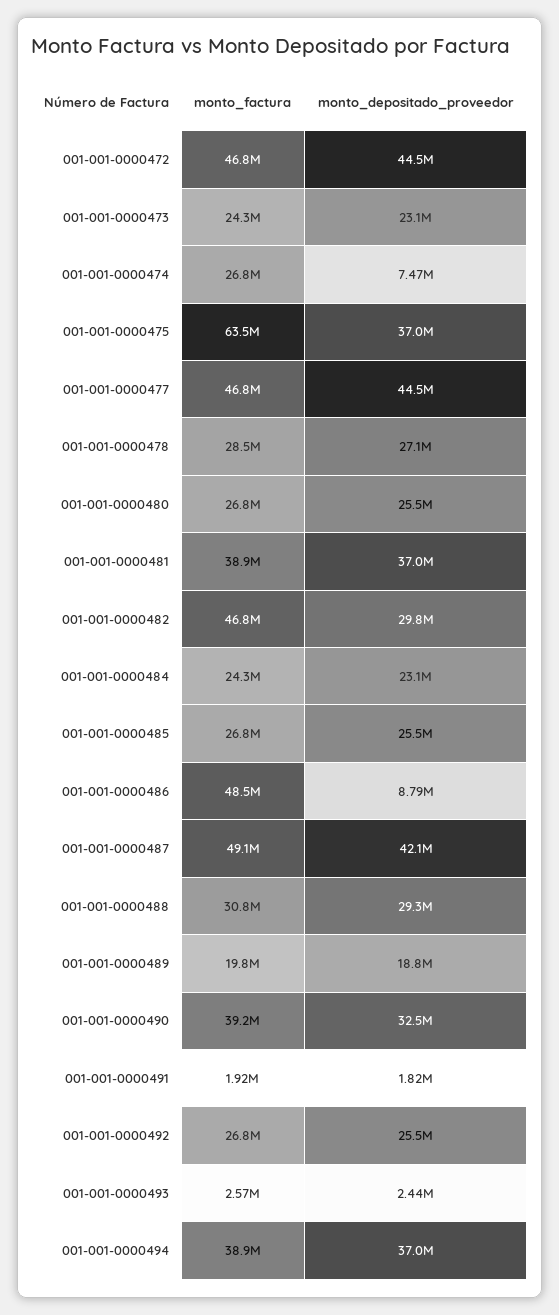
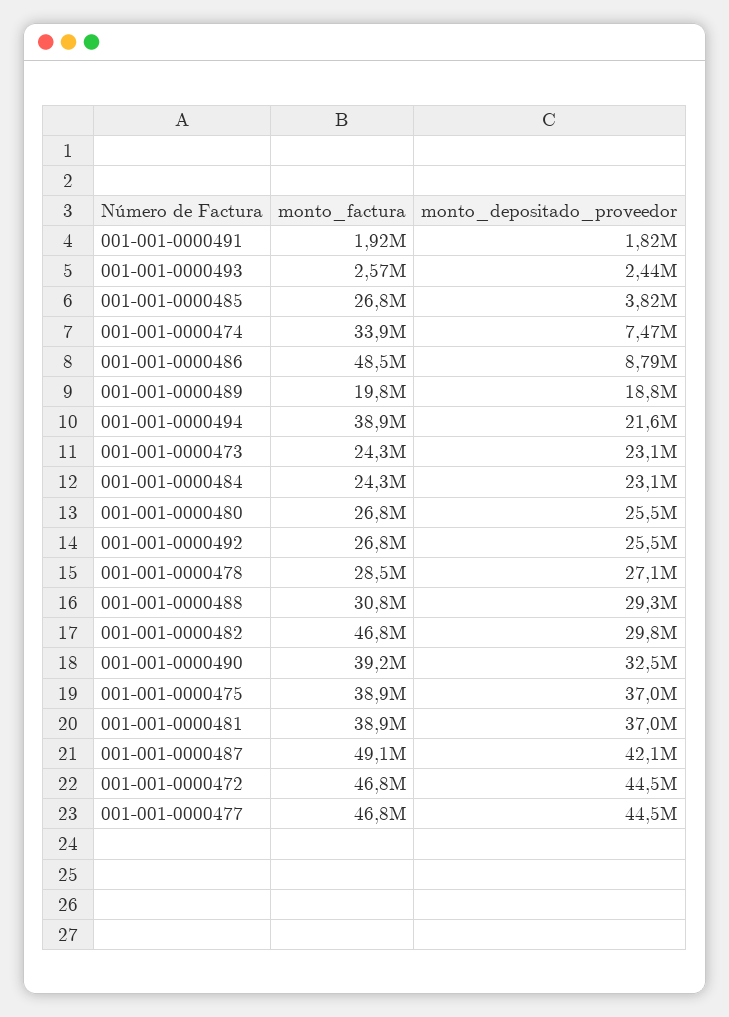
  {
    "monto_factura": {
      "001-001-0000472": 46800000,
      "001-001-0000473": 24300000,
-     "001-001-0000474": 26800000,
+     "001-001-0000474": 33900000,
-     "001-001-0000475": 63500000,
+     "001-001-0000475": 38900000,
      "001-001-0000477": 46800000,
      "001-001-0000478": 28500000,
      "001-001-0000480": 26800000,
      "001-001-0000481": 38900000,
      "001-001-0000482": 46800000,
      "001-001-0000484": 24300000,
      "001-001-0000485": 26800000,
      "001-001-0000486": 48500000,
      "001-001-0000487": 49100000,
      "001-001-0000488": 30800000,
      "001-001-0000489": 19800000,
      "001-001-0000490": 39200000,
      "001-001-0000491": 1920000,
      "001-001-0000492": 26800000,
      "001-001-0000493": 2570000,
      "001-001-0000494": 38900000
    },
    "monto_depositado_proveedor": {
      "001-001-0000472": 44500000,
      "001-001-0000473": 23100000,
      "001-001-0000474": 7470000,
      "001-001-0000475": 37000000,
      "001-001-0000477": 44500000,
      "001-001-0000478": 27100000,
      "001-001-0000480": 25500000,
      "001-001-0000481": 37000000,
      "001-001-0000482": 29800000,
      "001-001-0000484": 23100000,
-     "001-001-0000485": 25500000,
+     "001-001-0000485": 3820000,
      "001-001-0000486": 8790000,
      "001-001-0000487": 42100000,
      "001-001-0000488": 29300000,
      "001-001-0000489": 18800000,
      "001-001-0000490": 32500000,
      "001-001-0000491": 1820000,
      "001-001-0000492": 25500000,
      "001-001-0000493": 2440000,
-     "001-001-0000494": 37000000
+     "001-001-0000494": 21600000
    }
  }

